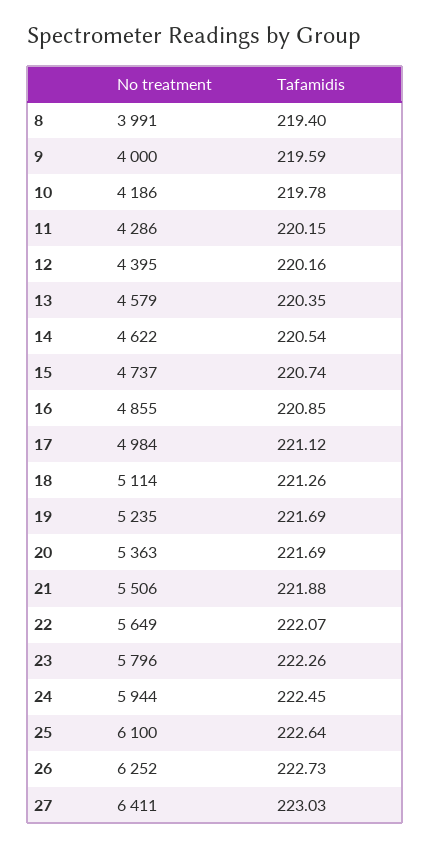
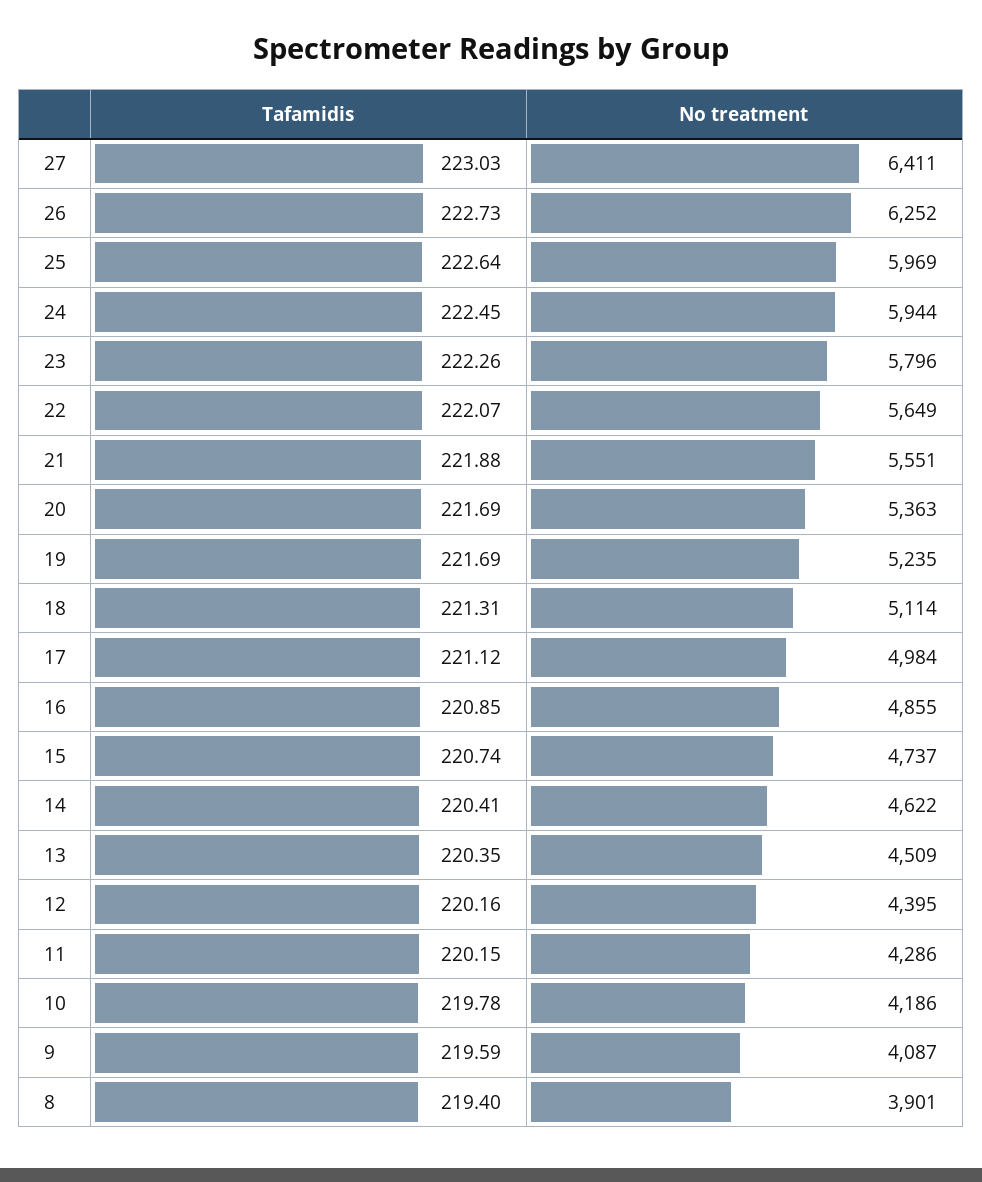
  {
    "No treatment": {
-     "8": 3991,
+     "8": 3901,
-     "9": 4000,
+     "9": 4087,
      "10": 4186,
      "11": 4286,
      "12": 4395,
-     "13": 4579,
+     "13": 4509,
      "14": 4622,
      "15": 4737,
      "16": 4855,
      "17": 4984,
      "18": 5114,
      "19": 5235,
      "20": 5363,
-     "21": 5506,
+     "21": 5551,
      "22": 5649,
      "23": 5796,
      "24": 5944,
-     "25": 6100,
+     "25": 5969,
      "26": 6252,
      "27": 6411
    },
    "Tafamidis": {
      "8": 219.4,
      "9": 219.59,
      "10": 219.78,
      "11": 220.15,
      "12": 220.16,
      "13": 220.35,
-     "14": 220.54,
+     "14": 220.41,
      "15": 220.74,
      "16": 220.85,
      "17": 221.12,
-     "18": 221.26,
+     "18": 221.31,
      "19": 221.69,
      "20": 221.69,
      "21": 221.88,
      "22": 222.07,
      "23": 222.26,
      "24": 222.45,
      "25": 222.64,
      "26": 222.73,
      "27": 223.03
    }
  }

